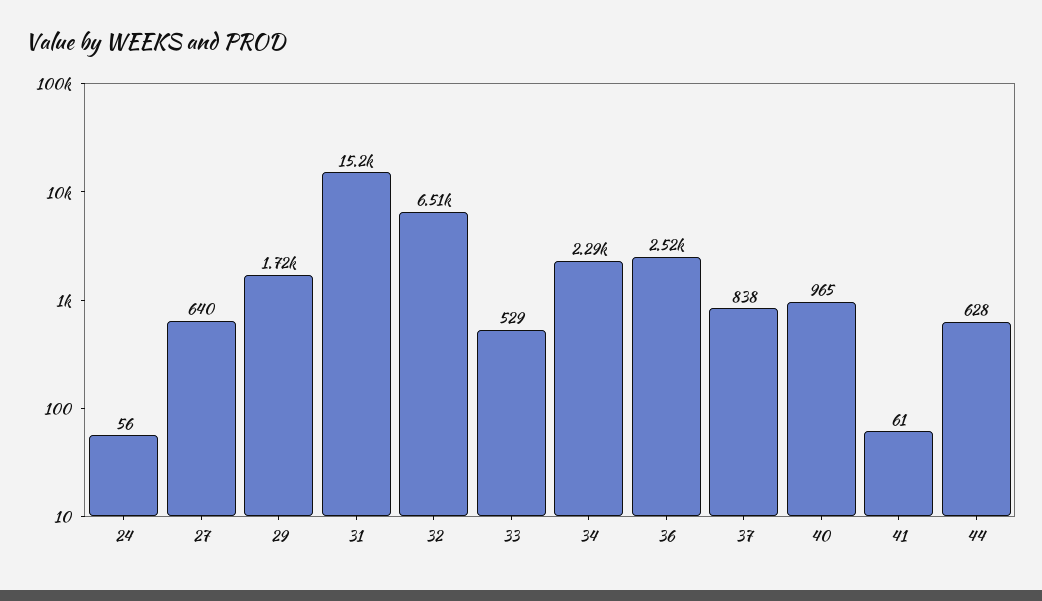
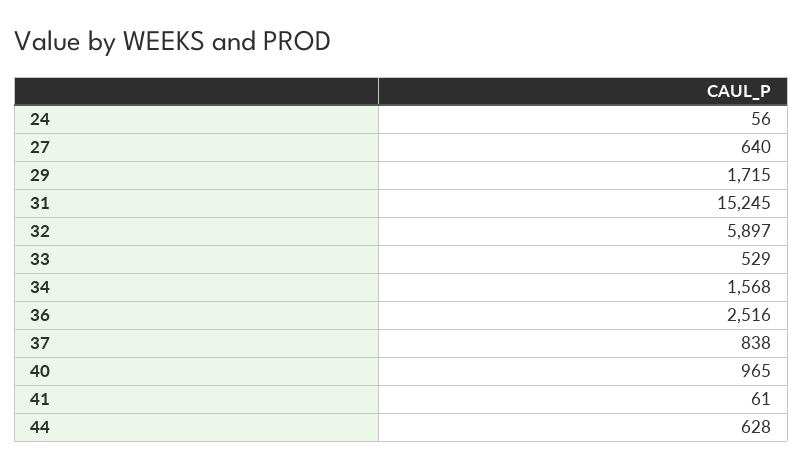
  {
    "24": 56,
    "27": 640,
    "29": 1715,
    "31": 15245,
-   "32": 6510,
+   "32": 5897,
    "33": 529,
-   "34": 2290,
+   "34": 1568,
    "36": 2516,
    "37": 838,
    "40": 965,
    "41": 61,
    "44": 628
  }

